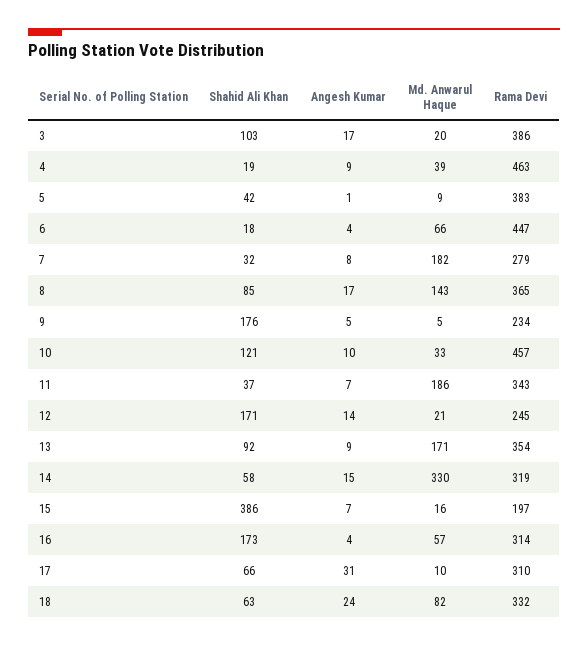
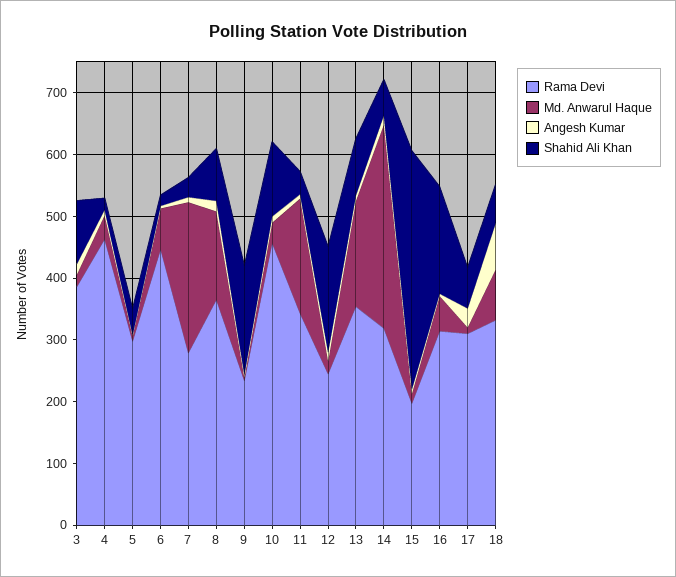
  {
    "Shahid Ali Khan": {
      "3": 103,
      "4": 19,
      "5": 42,
      "6": 18,
      "7": 32,
      "8": 85,
      "9": 176,
      "10": 121,
      "11": 37,
      "12": 171,
      "13": 92,
      "14": 58,
      "15": 386,
      "16": 173,
      "17": 66,
      "18": 63
    },
    "Angesh Kumar": {
      "3": 17,
      "4": 9,
      "5": 1,
      "6": 4,
      "7": 8,
      "8": 17,
      "9": 5,
      "10": 10,
      "11": 7,
      "12": 14,
      "13": 9,
      "14": 15,
      "15": 7,
      "16": 4,
      "17": 31,
-     "18": 24
+     "18": 80
    },
    "Md. Anwarul Haque": {
      "3": 20,
      "4": 39,
      "5": 9,
      "6": 66,
-     "7": 182,
+     "7": 240,
      "8": 143,
      "9": 5,
      "10": 33,
      "11": 186,
      "12": 21,
      "13": 171,
      "14": 330,
      "15": 16,
      "16": 57,
      "17": 10,
      "18": 82
    },
    "Rama Devi": {
      "3": 386,
      "4": 463,
-     "5": 383,
+     "5": 300,
      "6": 447,
      "7": 279,
      "8": 365,
      "9": 234,
      "10": 457,
      "11": 343,
      "12": 245,
      "13": 354,
      "14": 319,
      "15": 197,
      "16": 314,
      "17": 310,
      "18": 332
    }
  }

